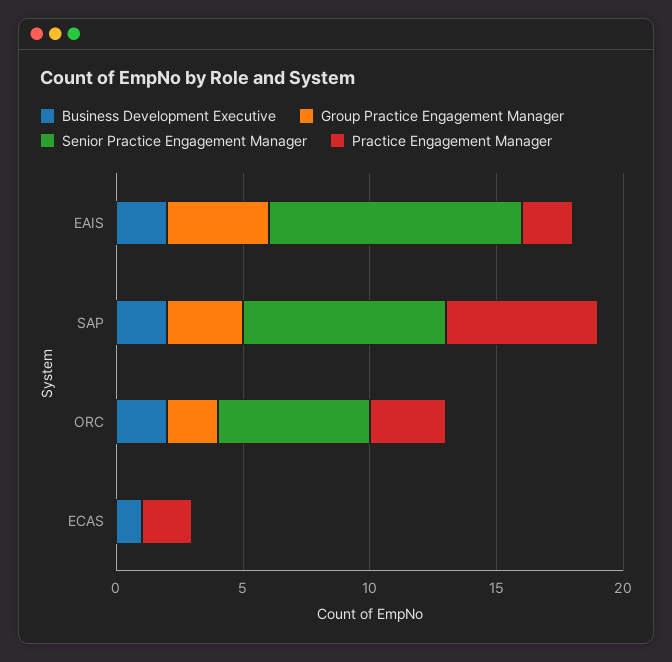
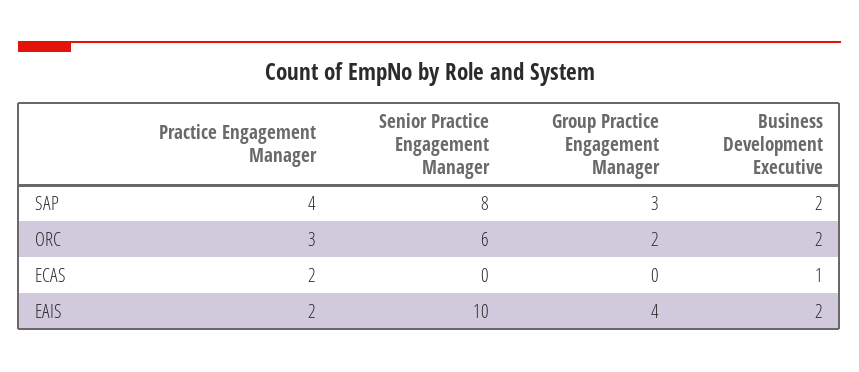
  {
    "Business Development Executive": {
      "EAIS": 2,
      "SAP": 2,
      "ORC": 2,
      "ECAS": 1
    },
    "Group Practice Engagement Manager": {
      "EAIS": 4,
      "SAP": 3,
      "ORC": 2,
      "ECAS": 0
    },
    "Senior Practice Engagement Manager": {
      "EAIS": 10,
      "SAP": 8,
      "ORC": 6,
      "ECAS": 0
    },
    "Practice Engagement Manager": {
      "EAIS": 2,
-     "SAP": 6,
+     "SAP": 4,
      "ORC": 3,
      "ECAS": 2
    }
  }

